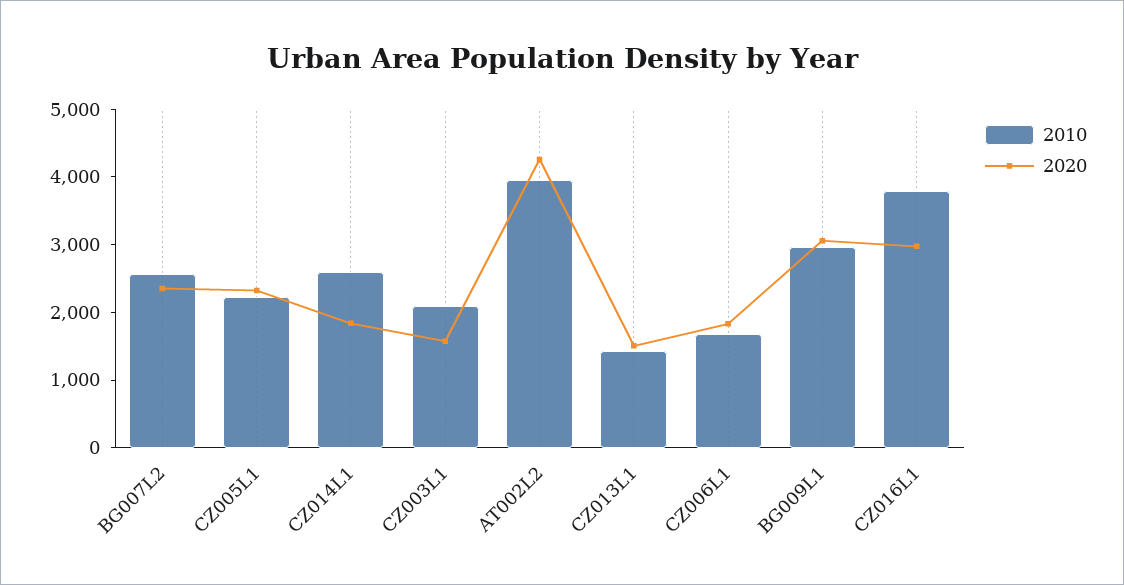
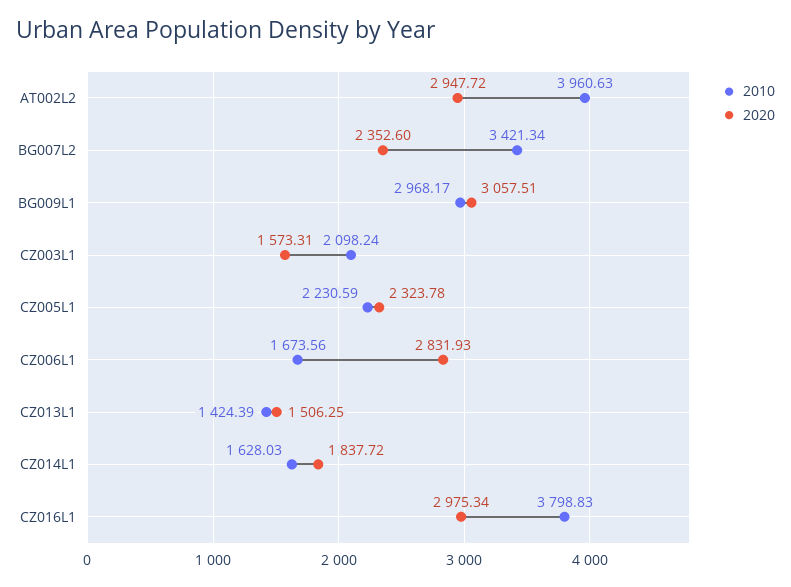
  {
    "2010": {
-     "BG007L2": 2600,
+     "BG007L2": 3421.34,
      "CZ005L1": 2230.59,
-     "CZ014L1": 2600,
+     "CZ014L1": 1628.03,
      "CZ003L1": 2098.24,
      "AT002L2": 3960.63,
      "CZ013L1": 1424.39,
      "CZ006L1": 1673.56,
      "BG009L1": 2968.17,
      "CZ016L1": 3798.83
    },
    "2020": {
      "BG007L2": 2352.6,
      "CZ005L1": 2323.78,
      "CZ014L1": 1837.72,
      "CZ003L1": 1573.31,
-     "AT002L2": 4200,
+     "AT002L2": 2947.72,
      "CZ013L1": 1506.25,
-     "CZ006L1": 1800,
+     "CZ006L1": 2831.93,
      "BG009L1": 3057.51,
      "CZ016L1": 2975.34
    }
  }

